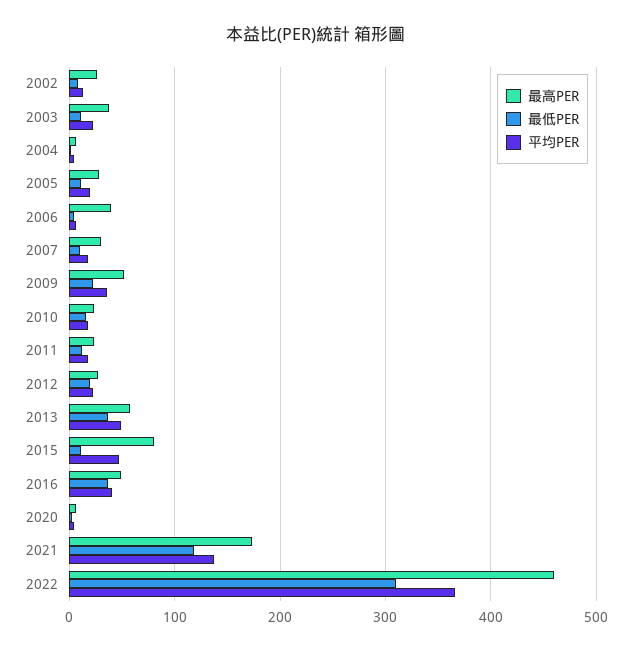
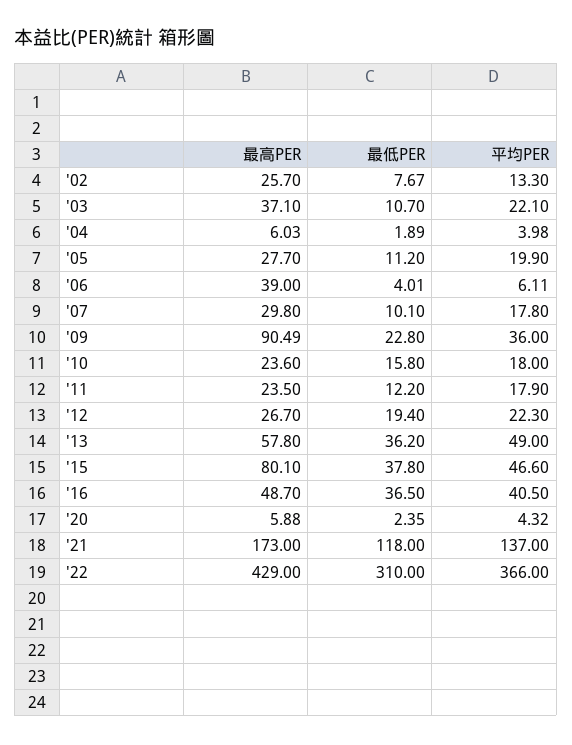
  {
    "最高PER": {
      "2002": 25.7,
      "2003": 37.1,
      "2004": 6.03,
      "2005": 27.7,
      "2006": 39,
      "2007": 29.8,
-     "2009": 50,
+     "2009": 90.49,
      "2010": 23.6,
      "2011": 23.5,
      "2012": 26.7,
      "2013": 57.8,
      "2015": 80.1,
      "2016": 48.7,
      "2020": 5.88,
      "2021": 173,
-     "2022": 460
+     "2022": 429
    },
    "最低PER": {
      "2002": 7.67,
      "2003": 10.7,
      "2004": 1.89,
      "2005": 11.2,
      "2006": 4.01,
      "2007": 10.1,
      "2009": 22.8,
      "2010": 15.8,
      "2011": 12.2,
      "2012": 19.4,
      "2013": 36.2,
-     "2015": 10,
+     "2015": 37.8,
      "2016": 36.5,
      "2020": 2.35,
      "2021": 118,
      "2022": 310
    },
    "平均PER": {
      "2002": 13.3,
      "2003": 22.1,
      "2004": 3.98,
      "2005": 19.9,
      "2006": 6.11,
      "2007": 17.8,
      "2009": 36,
      "2010": 18,
      "2011": 17.9,
      "2012": 22.3,
      "2013": 49,
      "2015": 46.6,
      "2016": 40.5,
      "2020": 4.32,
      "2021": 137,
      "2022": 366
    }
  }

